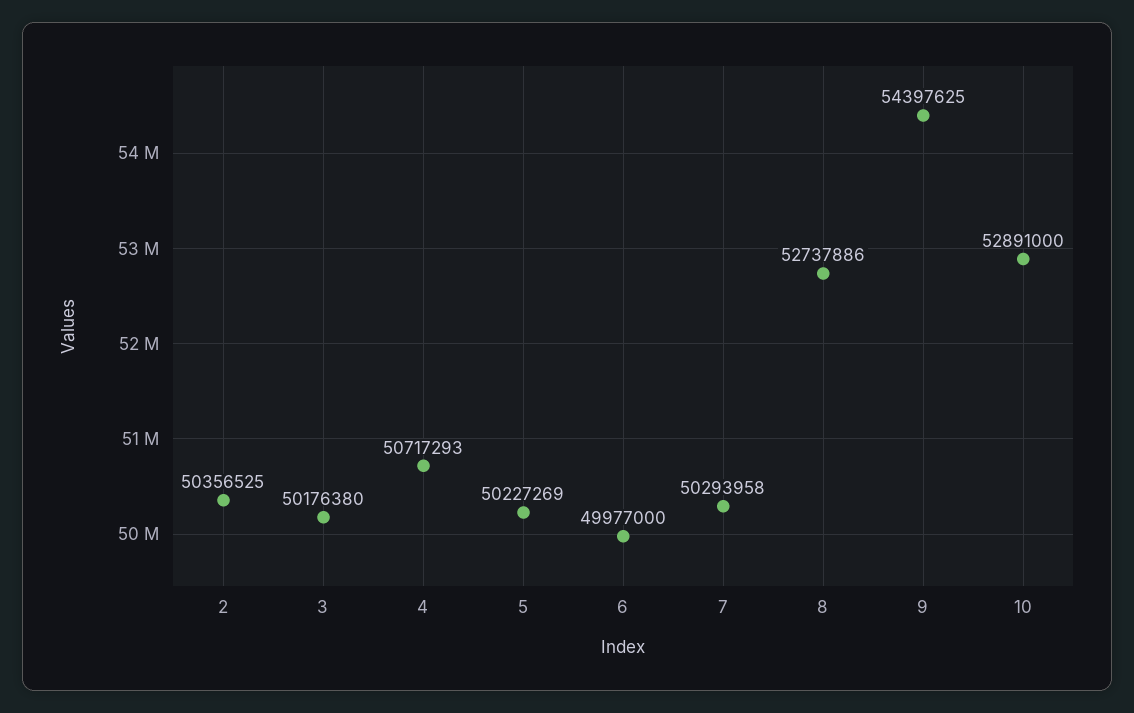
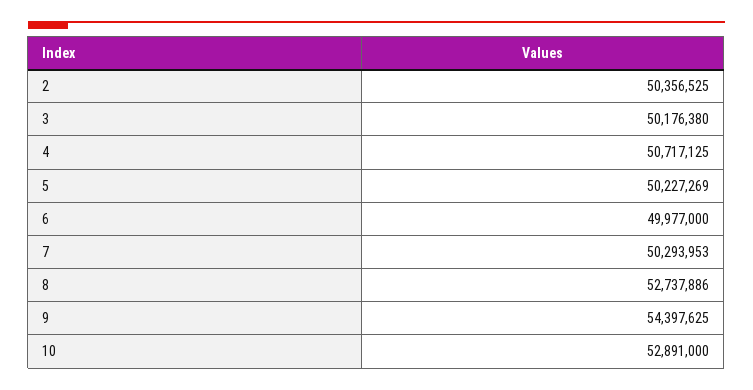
  {
    "2": 50356525,
    "3": 50176380,
-   "4": 50717293,
+   "4": 50717125,
    "5": 50227269,
    "6": 49977000,
-   "7": 50293958,
+   "7": 50293953,
    "8": 52737886,
    "9": 54397625,
    "10": 52891000
  }

